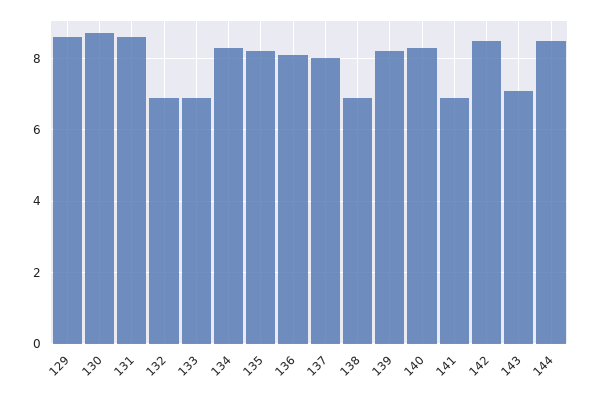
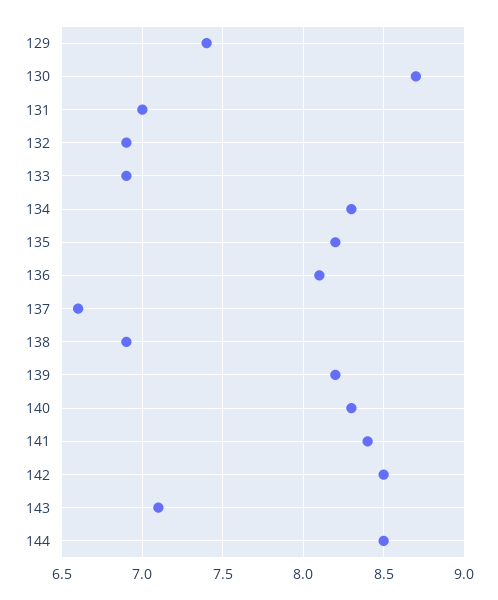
  {
-   "129": 8.5,
+   "129": 7.4,
    "130": 8.7,
-   "131": 8.5,
+   "131": 7,
    "132": 6.9,
    "133": 6.9,
    "134": 8.3,
    "135": 8.2,
    "136": 8.1,
-   "137": 8,
+   "137": 6.6,
    "138": 6.9,
    "139": 8.2,
    "140": 8.3,
-   "141": 7,
+   "141": 8.4,
    "142": 8.5,
    "143": 7.1,
    "144": 8.5
  }

